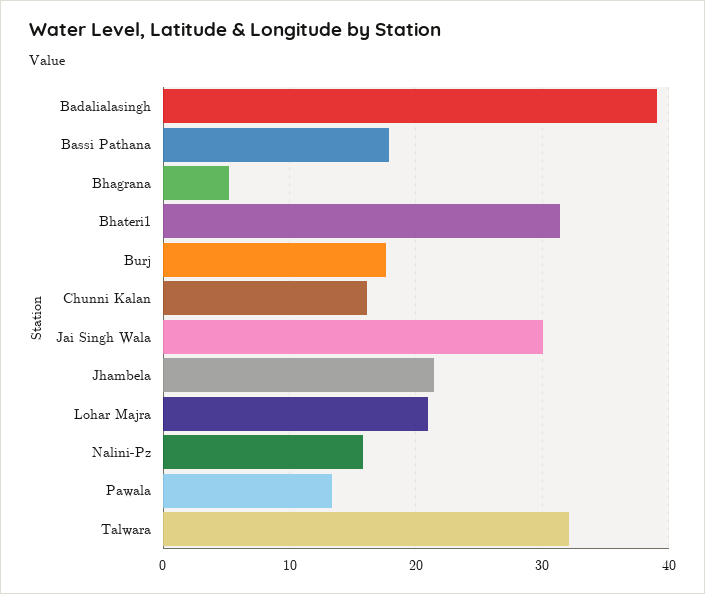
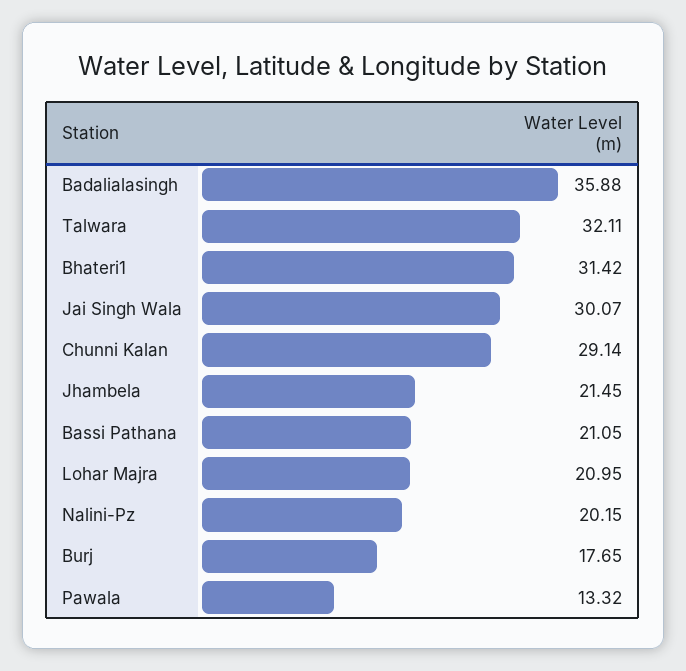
  {
-   "Badalialasingh": 39,
+   "Badalialasingh": 35.88,
-   "Bassi Pathana": 18,
+   "Bassi Pathana": 21.05,
-   "Bhagrana": 5,
    "Bhateri1": 31.42,
    "Burj": 17.65,
-   "Chunni Kalan": 16,
+   "Chunni Kalan": 29.14,
    "Jai Singh Wala": 30.07,
    "Jhambela": 21.45,
    "Lohar Majra": 20.95,
-   "Nalini-Pz": 16,
+   "Nalini-Pz": 20.15,
    "Pawala": 13.32,
    "Talwara": 32.11
  }

